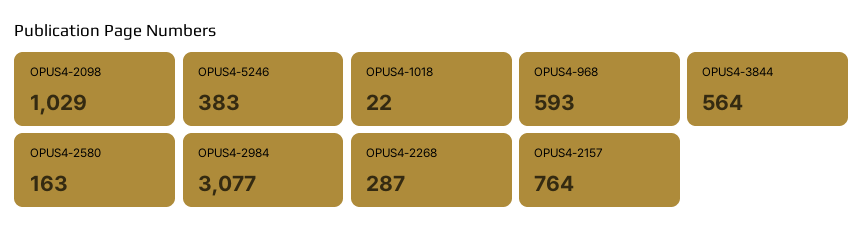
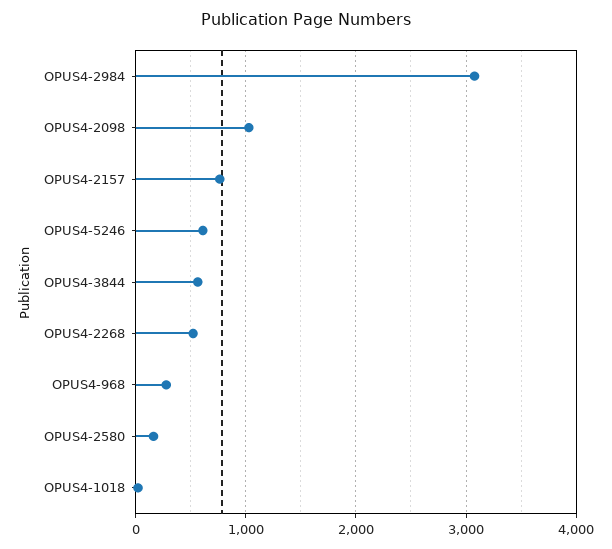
  {
    "OPUS4-2098": 1029,
-   "OPUS4-5246": 383,
+   "OPUS4-5246": 600,
    "OPUS4-1018": 22,
-   "OPUS4-968": 593,
+   "OPUS4-968": 300,
    "OPUS4-3844": 564,
    "OPUS4-2580": 163,
    "OPUS4-2984": 3077,
-   "OPUS4-2268": 287,
+   "OPUS4-2268": 500,
    "OPUS4-2157": 764
  }

